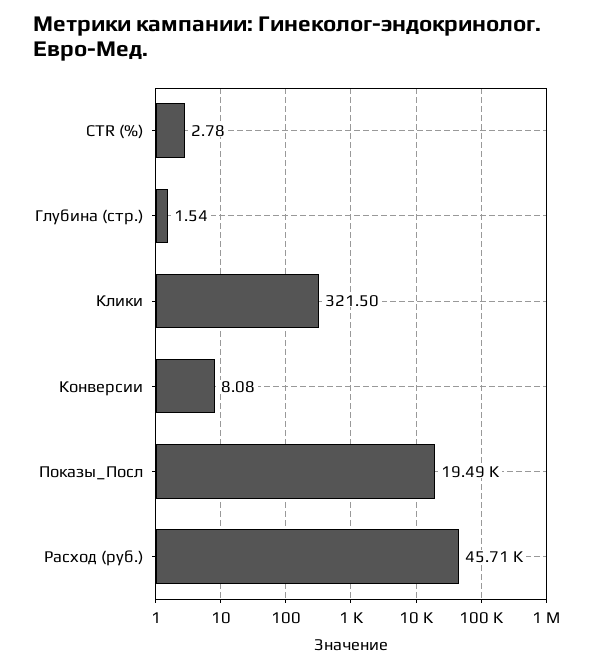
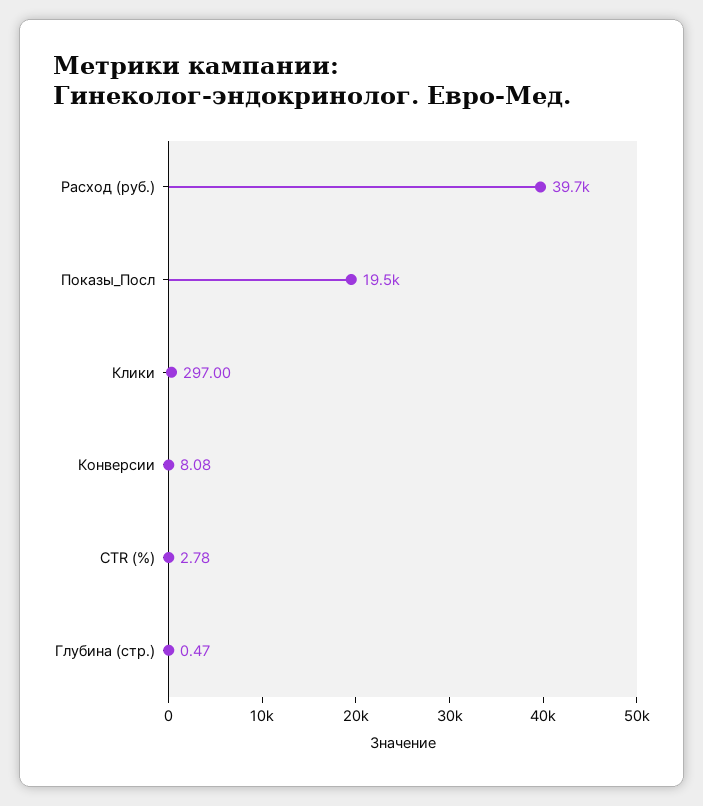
  {
    "CTR (%)": 2.78,
-   "Глубина (стр.)": 1.54,
+   "Глубина (стр.)": 0.47,
-   "Клики": 321.5,
+   "Клики": 297,
    "Конверсии": 8.08,
    "Показы_Посл": 19490,
-   "Расход (руб.)": 45710
+   "Расход (руб.)": 39700
  }

